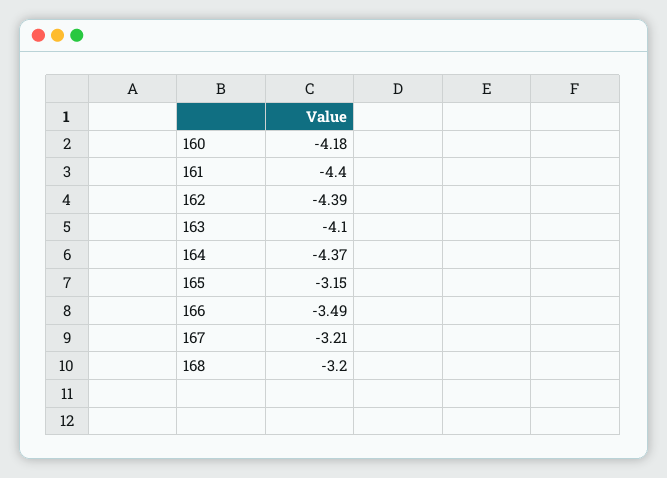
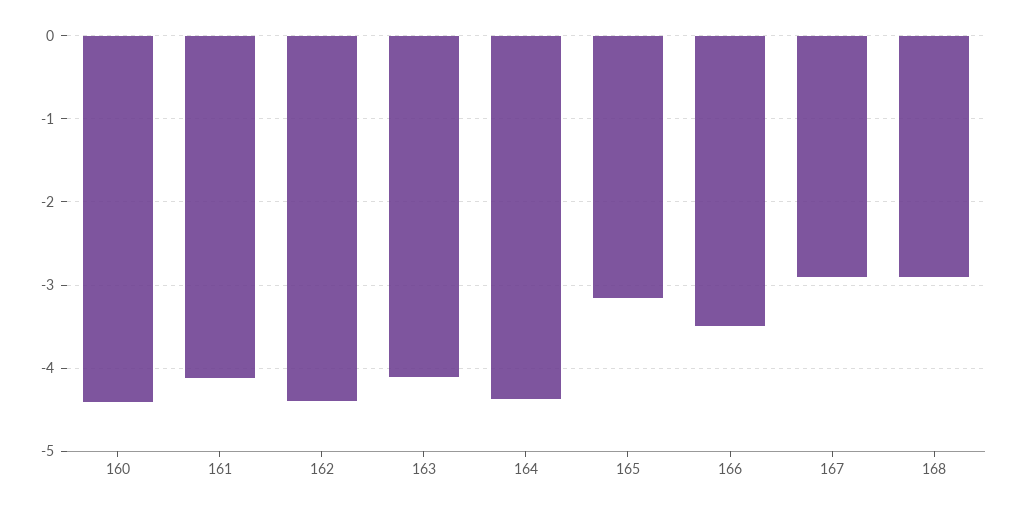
  {
-   "160": -4.18,
+   "160": -4.4,
-   "161": -4.4,
+   "161": -4.1,
    "162": -4.39,
    "163": -4.1,
    "164": -4.37,
    "165": -3.15,
    "166": -3.49,
-   "167": -3.21,
+   "167": -2.9,
-   "168": -3.2
+   "168": -2.9
  }

